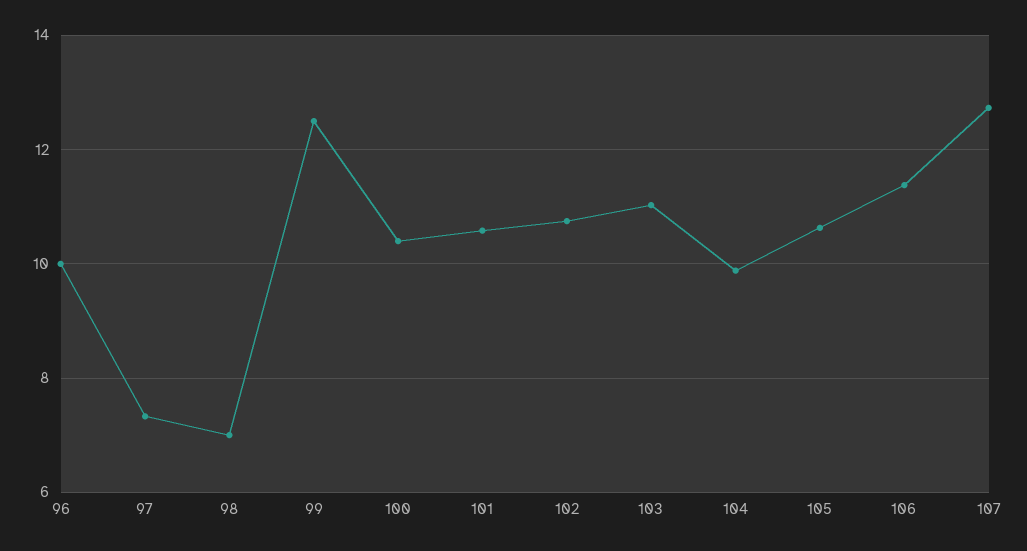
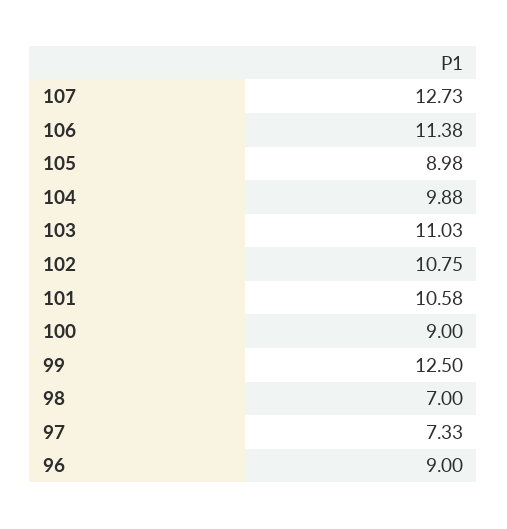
  {
-   "96": 10,
+   "96": 9,
    "97": 7.33,
    "98": 7,
    "99": 12.5,
-   "100": 10.4,
+   "100": 9,
    "101": 10.58,
    "102": 10.75,
    "103": 11.03,
    "104": 9.88,
-   "105": 10.6,
+   "105": 8.98,
    "106": 11.38,
    "107": 12.73
  }

